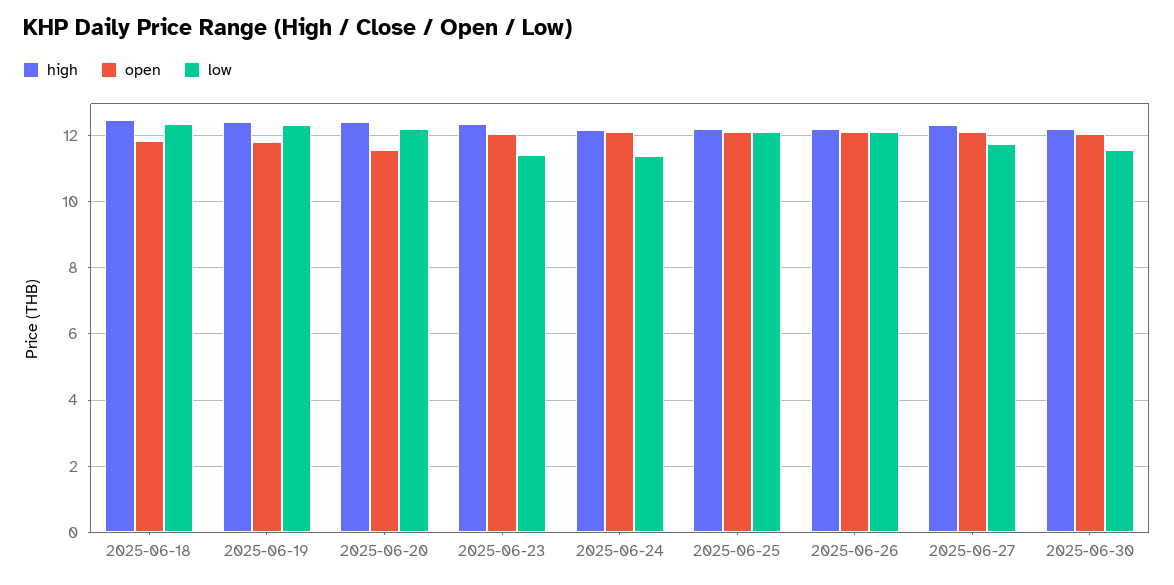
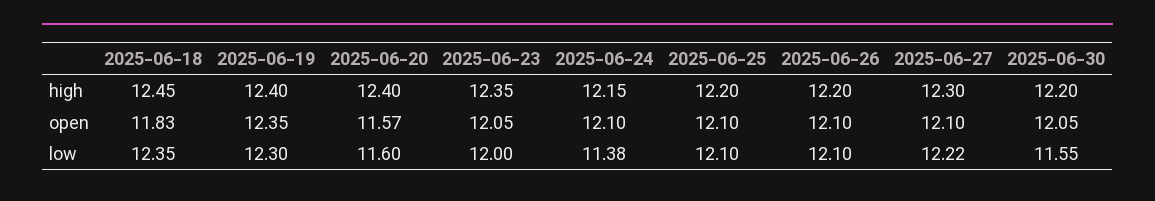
  {
    "high": {
      "2025-06-18": 12.45,
      "2025-06-19": 12.4,
      "2025-06-20": 12.4,
      "2025-06-23": 12.35,
      "2025-06-24": 12.15,
      "2025-06-25": 12.2,
      "2025-06-26": 12.2,
      "2025-06-27": 12.3,
      "2025-06-30": 12.2
    },
    "open": {
      "2025-06-18": 11.83,
-     "2025-06-19": 11.8,
+     "2025-06-19": 12.35,
      "2025-06-20": 11.57,
      "2025-06-23": 12.05,
      "2025-06-24": 12.1,
      "2025-06-25": 12.1,
      "2025-06-26": 12.1,
      "2025-06-27": 12.1,
      "2025-06-30": 12.05
    },
    "low": {
      "2025-06-18": 12.35,
      "2025-06-19": 12.3,
-     "2025-06-20": 12.2,
+     "2025-06-20": 11.6,
-     "2025-06-23": 11.4,
+     "2025-06-23": 12,
      "2025-06-24": 11.38,
      "2025-06-25": 12.1,
      "2025-06-26": 12.1,
-     "2025-06-27": 11.8,
+     "2025-06-27": 12.22,
      "2025-06-30": 11.55
    }
  }

